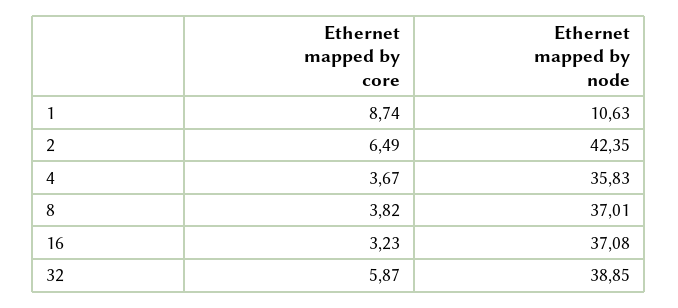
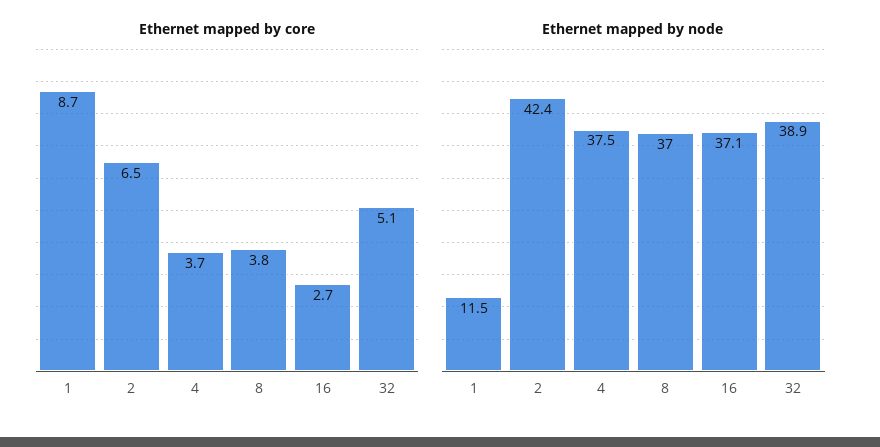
  {
    "Ethernet mapped by core": {
      "1": 8.74,
      "2": 6.49,
      "4": 3.67,
      "8": 3.82,
-     "16": 3.23,
+     "16": 2.7,
-     "32": 5.87
+     "32": 5.1
    },
    "Ethernet mapped by node": {
-     "1": 10.63,
+     "1": 11.5,
      "2": 42.35,
-     "4": 35.83,
+     "4": 37.5,
      "8": 37.01,
      "16": 37.08,
      "32": 38.85
    }
  }

